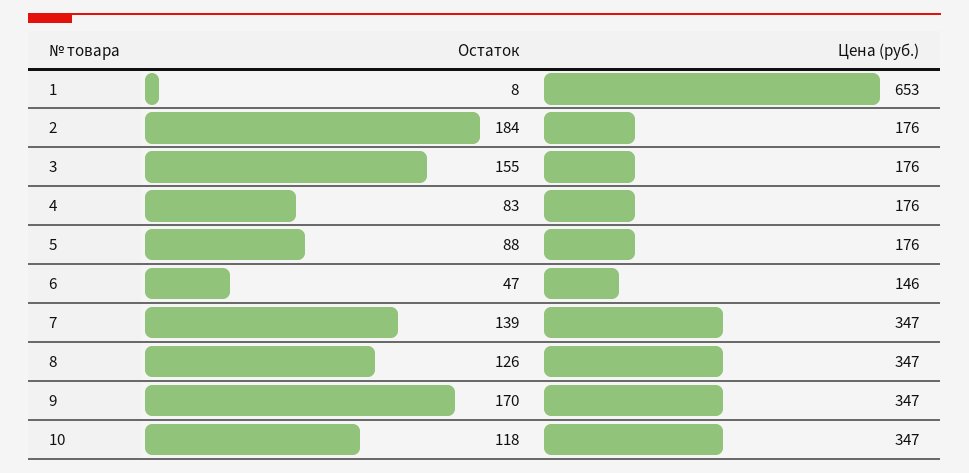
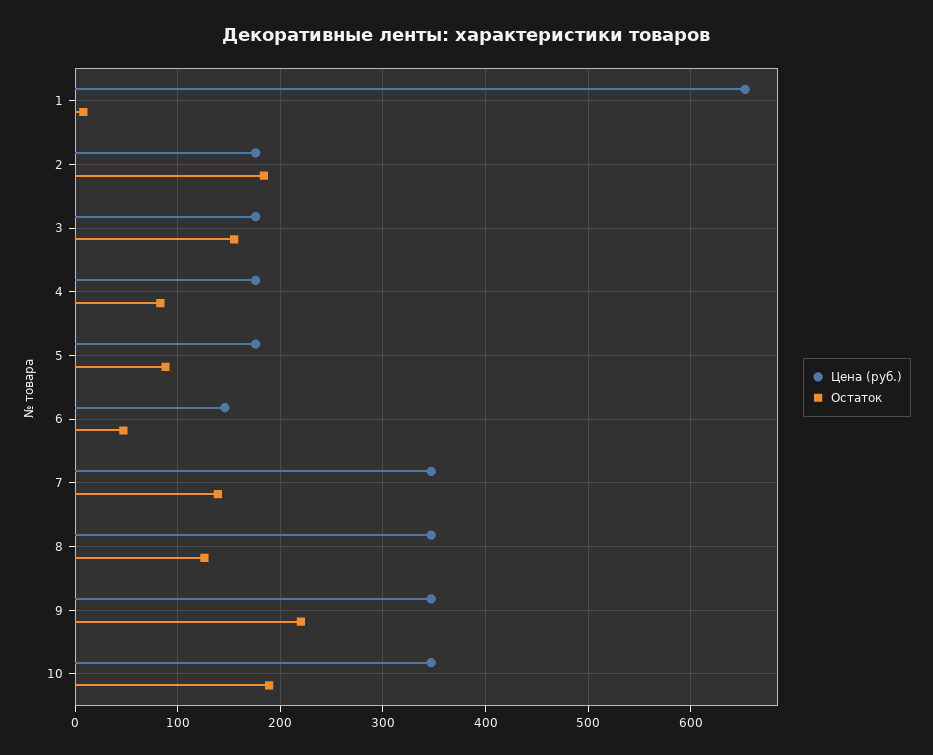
  {
    "Остаток": {
      "1": 8,
      "2": 184,
      "3": 155,
      "4": 83,
      "5": 88,
      "6": 47,
      "7": 139,
      "8": 126,
-     "9": 170,
+     "9": 220,
-     "10": 118
+     "10": 190
    },
    "Цена (руб.)": {
      "1": 653,
      "2": 176,
      "3": 176,
      "4": 176,
      "5": 176,
      "6": 146,
      "7": 347,
      "8": 347,
      "9": 347,
      "10": 347
    }
  }

